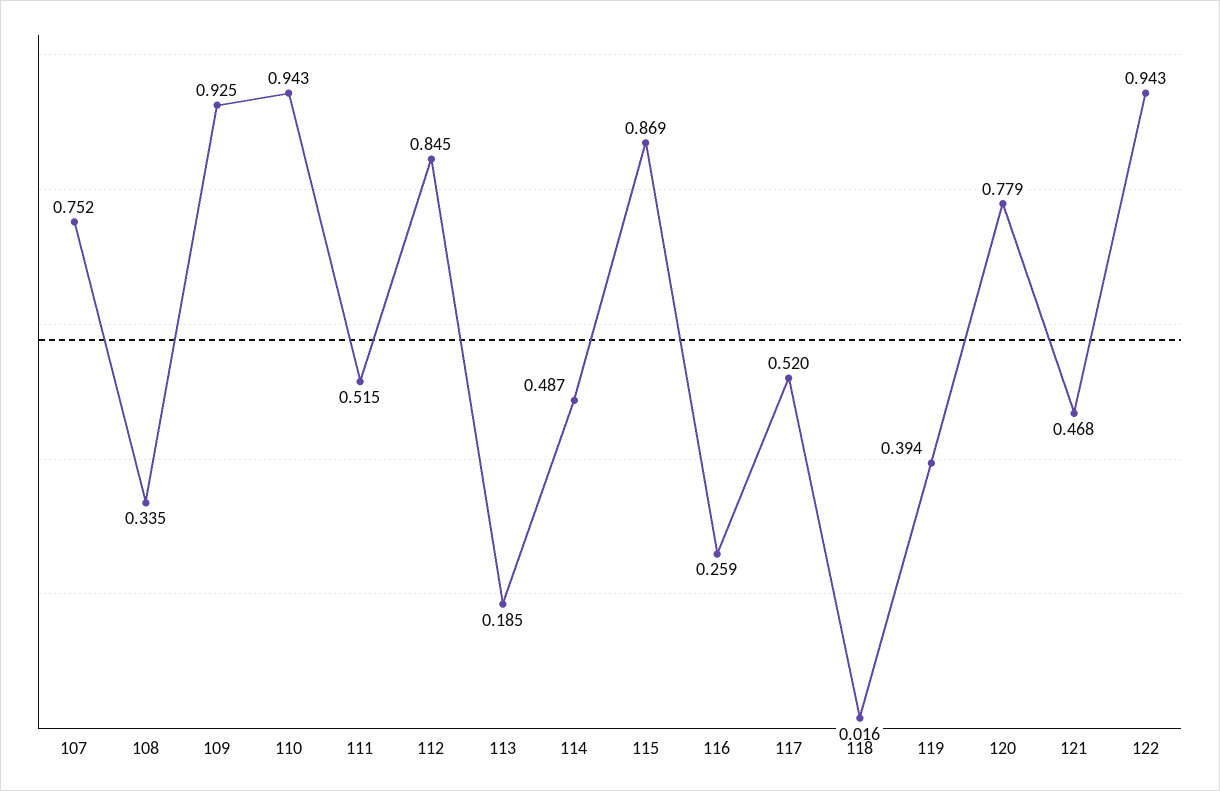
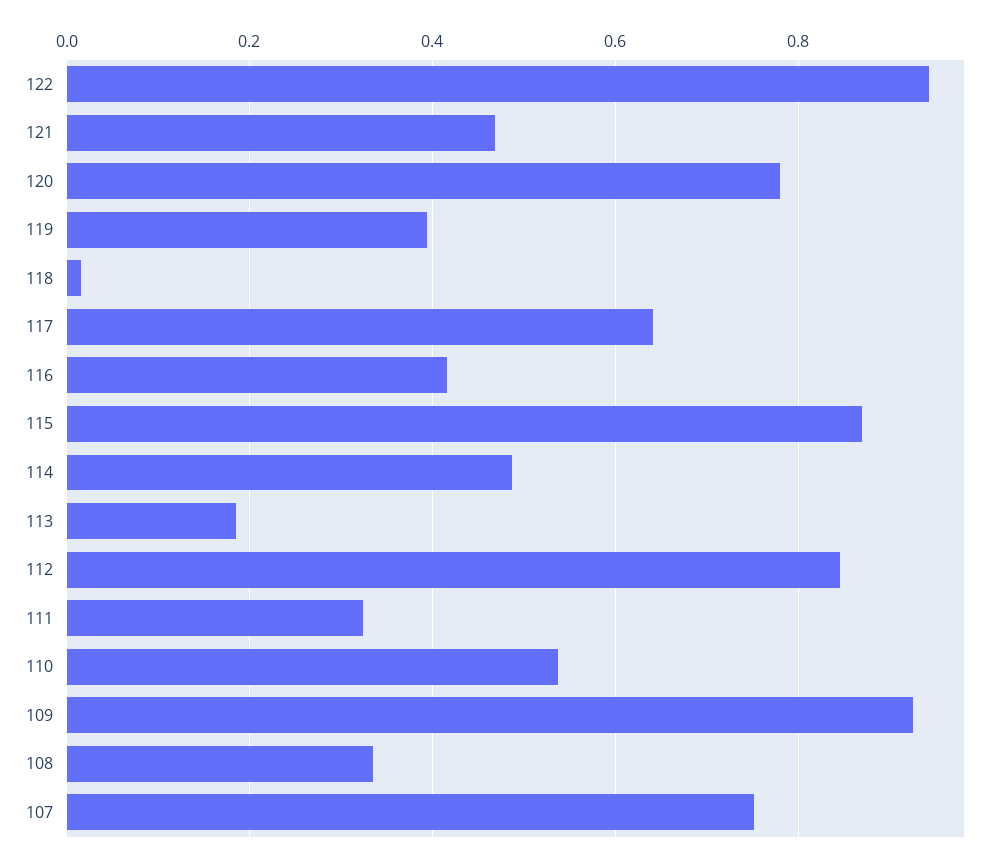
  {
    "107": 0.752,
    "108": 0.335,
    "109": 0.925,
-   "110": 0.943,
+   "110": 0.54,
-   "111": 0.515,
+   "111": 0.32,
    "112": 0.845,
    "113": 0.185,
    "114": 0.487,
    "115": 0.869,
-   "116": 0.259,
+   "116": 0.42,
-   "117": 0.52,
+   "117": 0.64,
    "118": 0.016,
    "119": 0.394,
    "120": 0.779,
    "121": 0.468,
    "122": 0.943
  }

